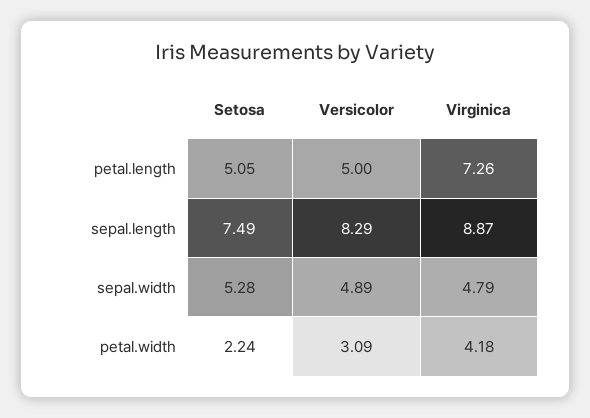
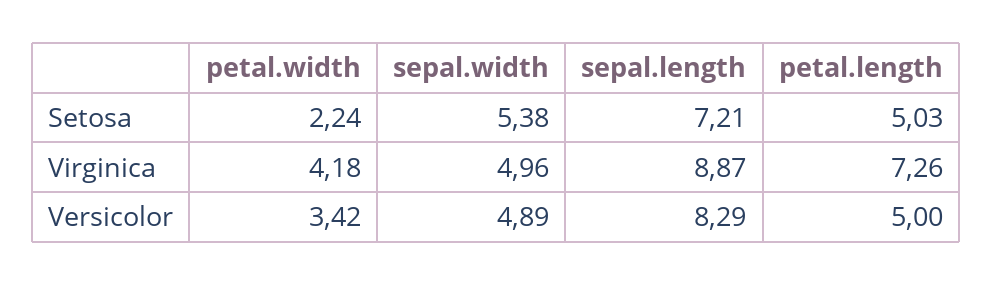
  {
    "Setosa": {
-     "petal.length": 5.05,
+     "petal.length": 5.03,
-     "sepal.length": 7.49,
+     "sepal.length": 7.21,
-     "sepal.width": 5.28,
+     "sepal.width": 5.38,
      "petal.width": 2.24
    },
    "Versicolor": {
      "petal.length": 5,
      "sepal.length": 8.29,
      "sepal.width": 4.89,
-     "petal.width": 3.09
+     "petal.width": 3.42
    },
    "Virginica": {
      "petal.length": 7.26,
      "sepal.length": 8.87,
-     "sepal.width": 4.79,
+     "sepal.width": 4.96,
      "petal.width": 4.18
    }
  }

